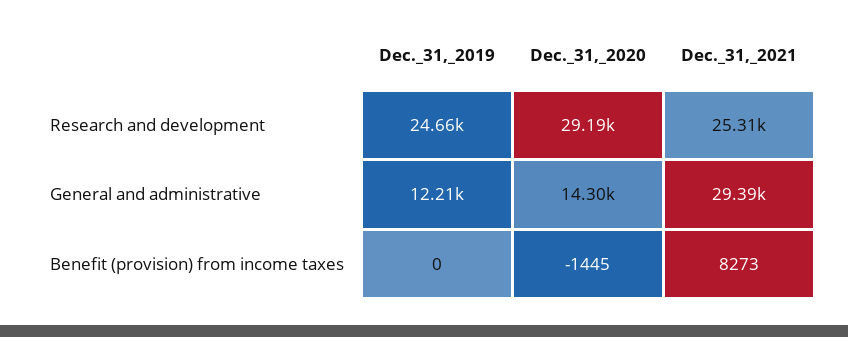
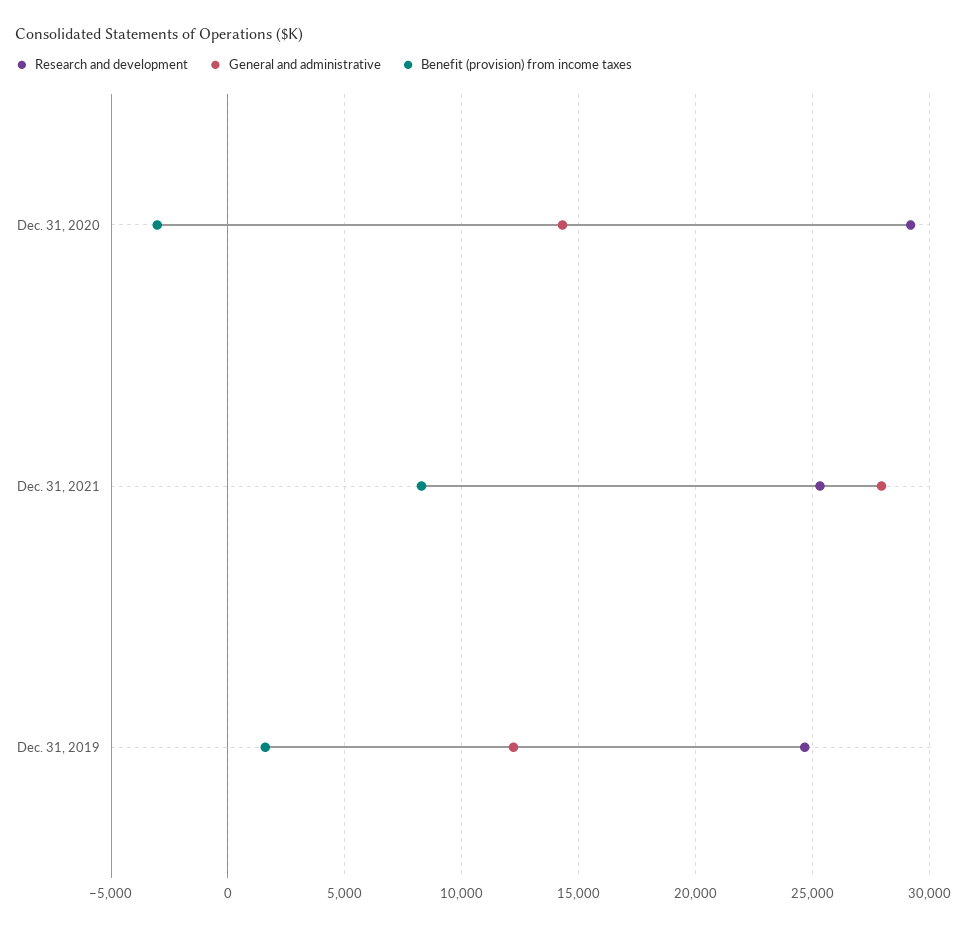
  {
    "Research and development": {
      "Dec._31,_2019": 24660,
      "Dec._31,_2020": 29190,
      "Dec._31,_2021": 25310
    },
    "General and administrative": {
      "Dec._31,_2019": 12210,
      "Dec._31,_2020": 14300,
-     "Dec._31,_2021": 29390
+     "Dec._31,_2021": 28000
    },
    "Benefit (provision) from income taxes": {
-     "Dec._31,_2019": 0,
+     "Dec._31,_2019": 1500,
-     "Dec._31,_2020": -1445,
+     "Dec._31,_2020": -3000,
      "Dec._31,_2021": 8273
    }
  }

